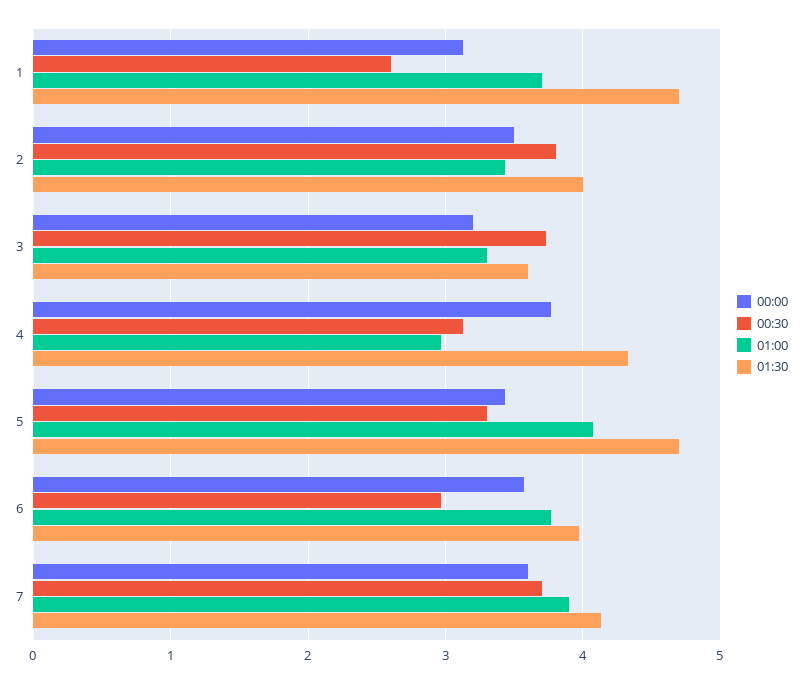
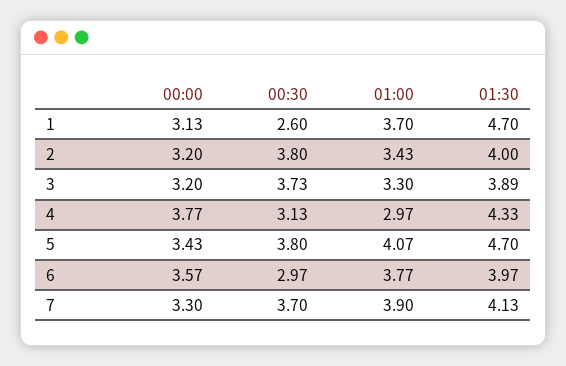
  {
    "00:00": {
      "1": 3.13,
-     "2": 3.5,
+     "2": 3.2,
      "3": 3.2,
      "4": 3.77,
      "5": 3.43,
      "6": 3.57,
-     "7": 3.6
+     "7": 3.3
    },
    "00:30": {
      "1": 2.6,
      "2": 3.8,
      "3": 3.73,
      "4": 3.13,
-     "5": 3.3,
+     "5": 3.8,
      "6": 2.97,
      "7": 3.7
    },
    "01:00": {
      "1": 3.7,
      "2": 3.43,
      "3": 3.3,
      "4": 2.97,
      "5": 4.07,
      "6": 3.77,
      "7": 3.9
    },
    "01:30": {
      "1": 4.7,
      "2": 4,
-     "3": 3.6,
+     "3": 3.89,
      "4": 4.33,
      "5": 4.7,
      "6": 3.97,
      "7": 4.13
    }
  }

